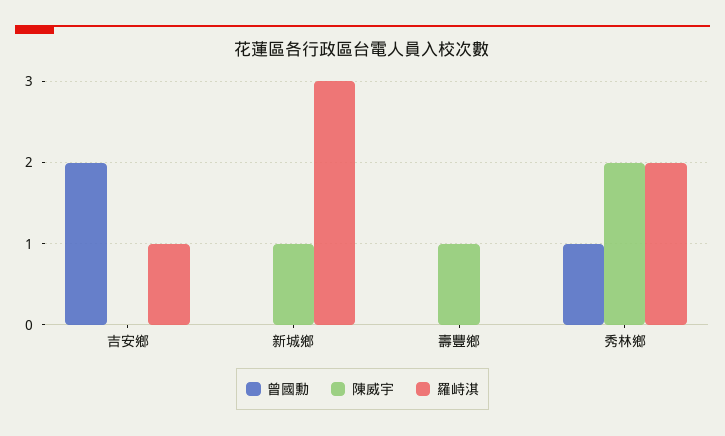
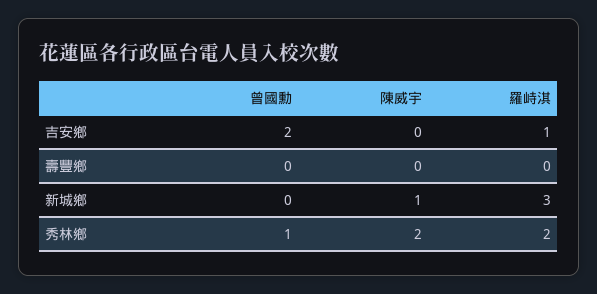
  {
    "曾國勳": {
      "吉安鄉": 2,
      "新城鄉": 0,
      "壽豐鄉": 0,
      "秀林鄉": 1
    },
    "陳威宇": {
      "吉安鄉": 0,
      "新城鄉": 1,
-     "壽豐鄉": 1,
+     "壽豐鄉": 0,
      "秀林鄉": 2
    },
    "羅峙淇": {
      "吉安鄉": 1,
      "新城鄉": 3,
      "壽豐鄉": 0,
      "秀林鄉": 2
    }
  }

